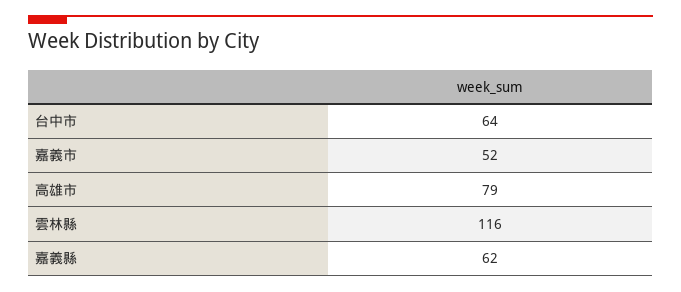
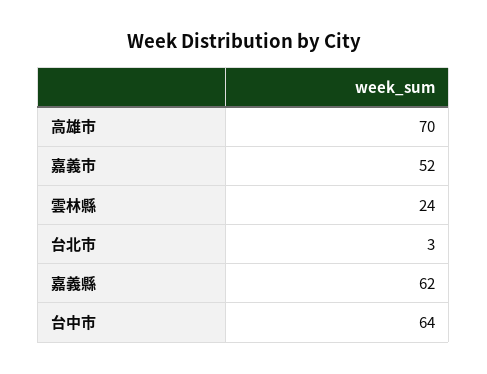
  {
    "台中市": 64,
    "嘉義市": 52,
-   "高雄市": 79,
+   "高雄市": 70,
-   "雲林縣": 116,
+   "雲林縣": 24,
-   "嘉義縣": 62
+   "嘉義縣": 62,
+   "台北市": 3
  }

